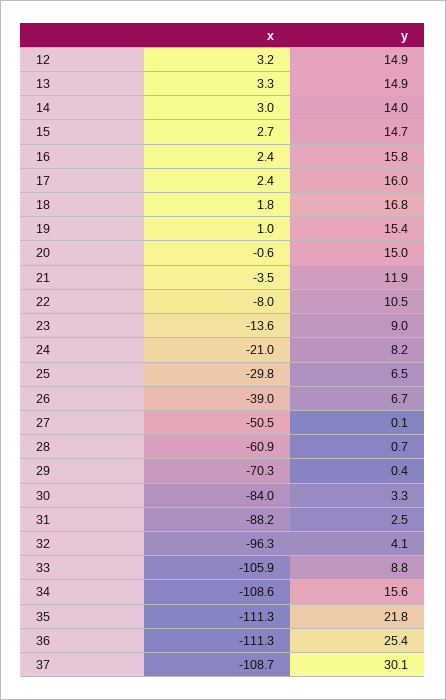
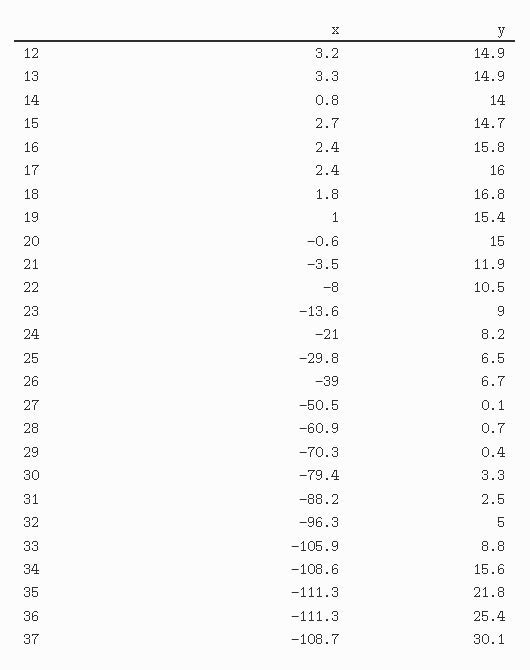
  {
    "x": {
      "12": 3.2,
      "13": 3.3,
-     "14": 3,
+     "14": 0.8,
      "15": 2.7,
      "16": 2.4,
      "17": 2.4,
      "18": 1.8,
      "19": 1,
      "20": -0.6,
      "21": -3.5,
      "22": -8,
      "23": -13.6,
      "24": -21,
      "25": -29.8,
      "26": -39,
      "27": -50.5,
      "28": -60.9,
      "29": -70.3,
-     "30": -84,
+     "30": -79.4,
      "31": -88.2,
      "32": -96.3,
      "33": -105.9,
      "34": -108.6,
      "35": -111.3,
      "36": -111.3,
      "37": -108.7
    },
    "y": {
      "12": 14.9,
      "13": 14.9,
      "14": 14,
      "15": 14.7,
      "16": 15.8,
      "17": 16,
      "18": 16.8,
      "19": 15.4,
      "20": 15,
      "21": 11.9,
      "22": 10.5,
      "23": 9,
      "24": 8.2,
      "25": 6.5,
      "26": 6.7,
      "27": 0.1,
      "28": 0.7,
      "29": 0.4,
      "30": 3.3,
      "31": 2.5,
-     "32": 4.1,
+     "32": 5,
      "33": 8.8,
      "34": 15.6,
      "35": 21.8,
      "36": 25.4,
      "37": 30.1
    }
  }

